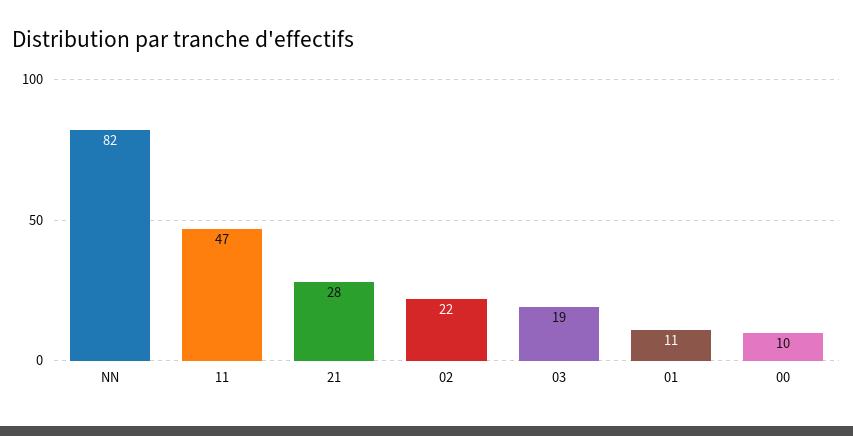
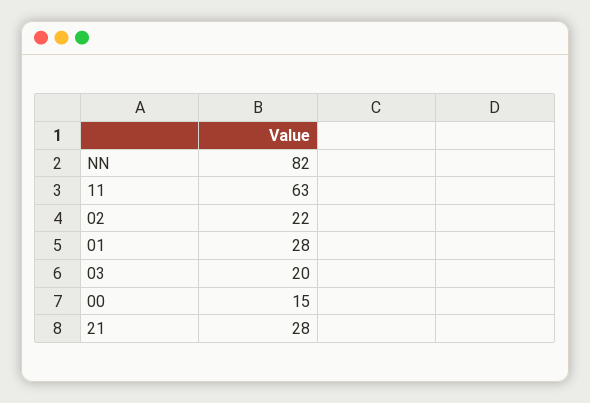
  {
    "NN": 82,
-   "11": 47,
+   "11": 63,
    "21": 28,
    "02": 22,
-   "03": 19,
+   "03": 20,
-   "01": 11,
+   "01": 28,
-   "00": 10
+   "00": 15
  }

